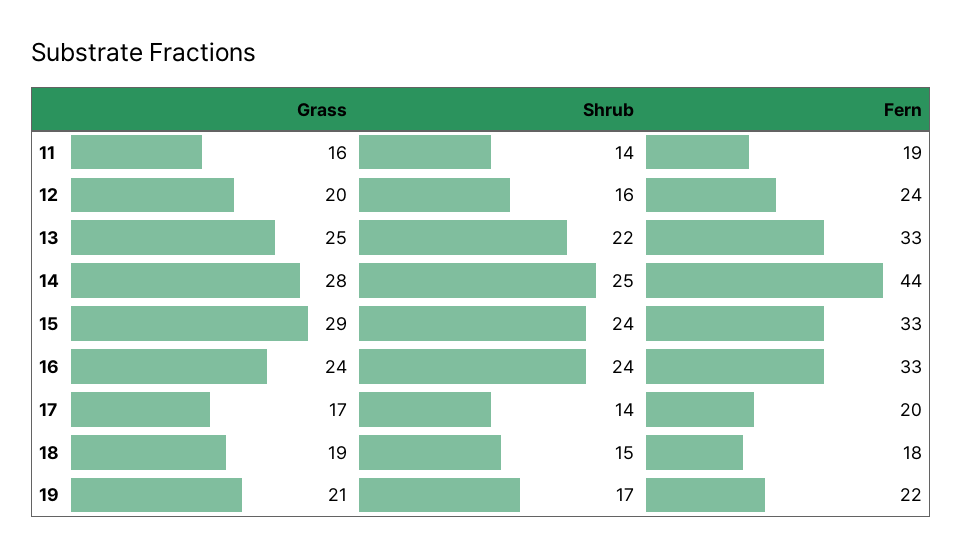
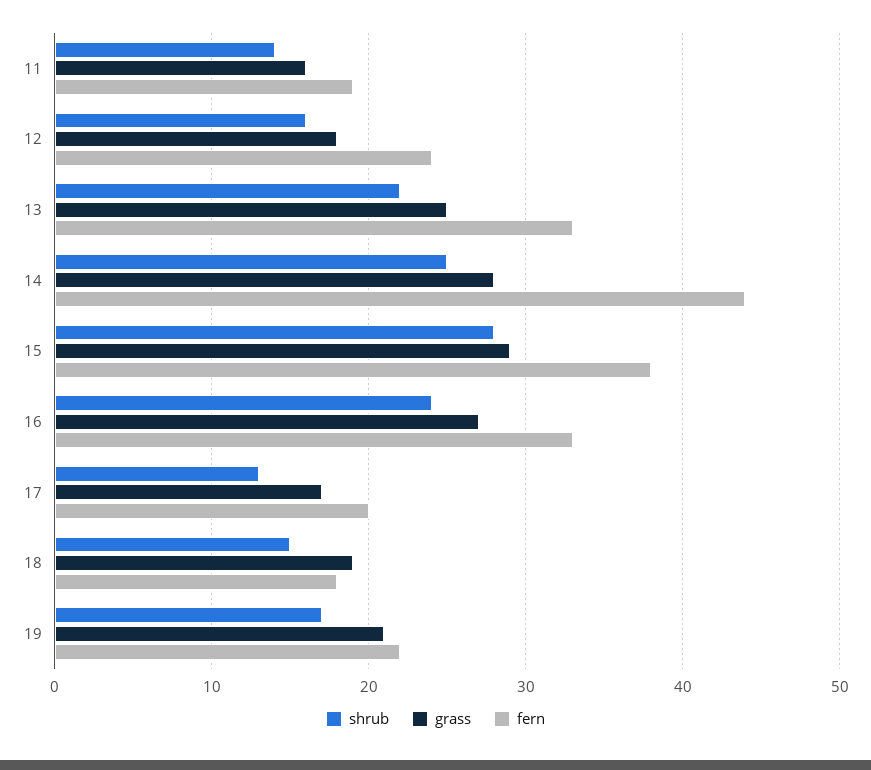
  {
    "Grass": {
      "11": 16,
-     "12": 20,
+     "12": 18,
      "13": 25,
      "14": 28,
      "15": 29,
-     "16": 24,
+     "16": 27,
      "17": 17,
      "18": 19,
      "19": 21
    },
    "Shrub": {
      "11": 14,
      "12": 16,
      "13": 22,
      "14": 25,
-     "15": 24,
+     "15": 28,
      "16": 24,
-     "17": 14,
+     "17": 13,
      "18": 15,
      "19": 17
    },
    "Fern": {
      "11": 19,
      "12": 24,
      "13": 33,
      "14": 44,
-     "15": 33,
+     "15": 38,
      "16": 33,
      "17": 20,
      "18": 18,
      "19": 22
    }
  }

